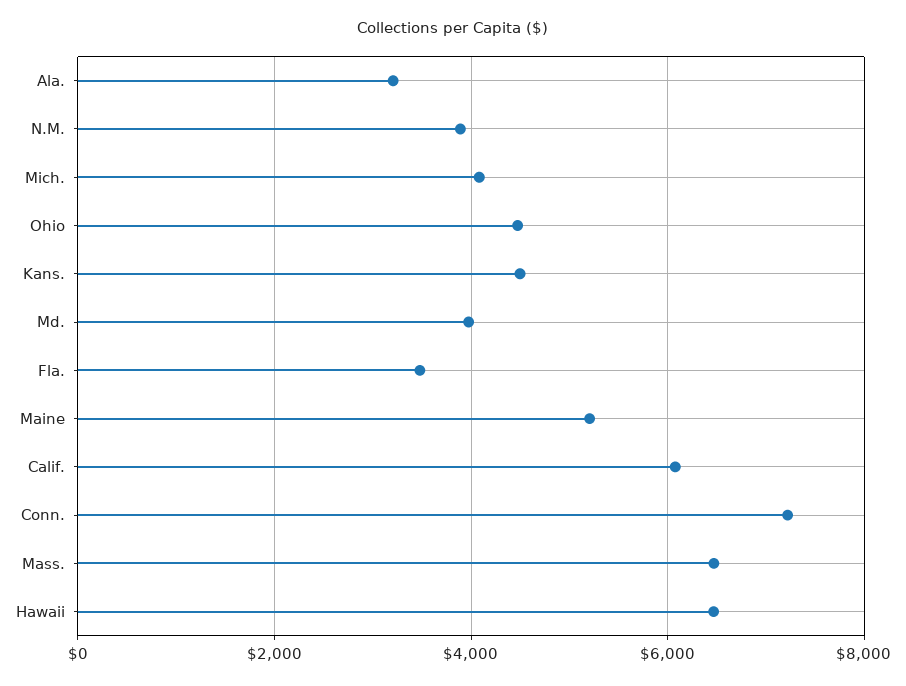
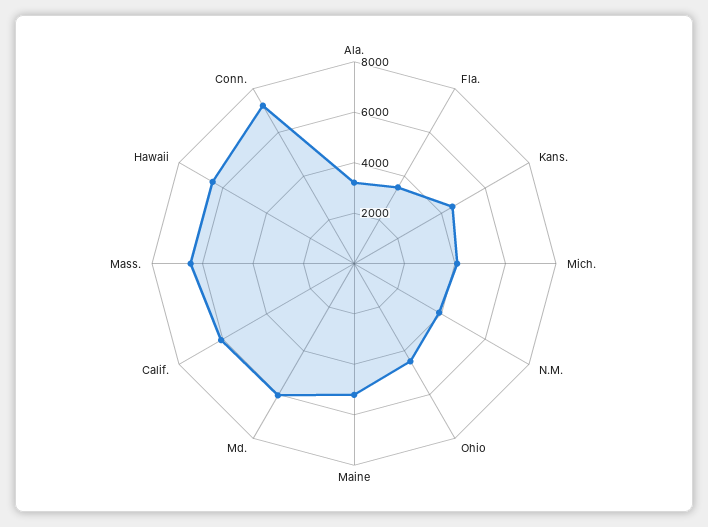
  {
    "Ala.": 3200,
    "N.M.": 3800,
    "Mich.": 4000,
    "Ohio": 4400,
    "Kans.": 4400,
-   "Md.": 4000,
+   "Md.": 6000,
    "Fla.": 3400,
    "Maine": 5200,
    "Calif.": 6000,
    "Conn.": 7200,
    "Mass.": 6400,
    "Hawaii": 6400
  }

